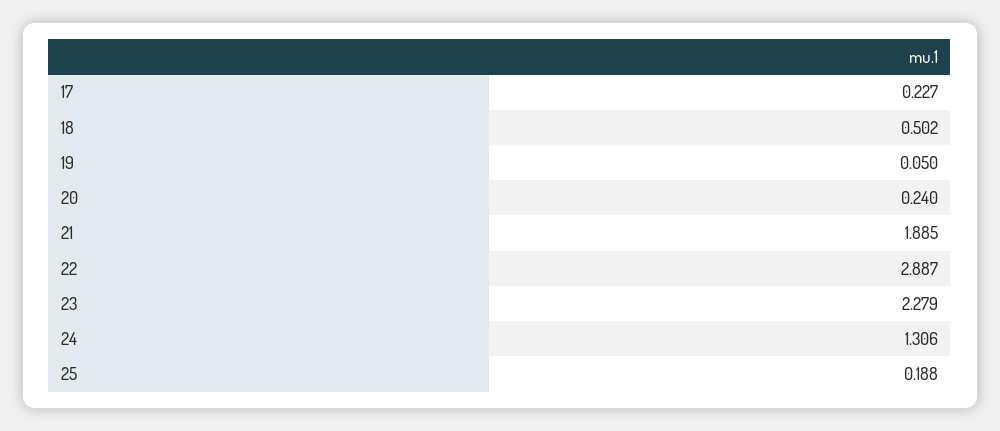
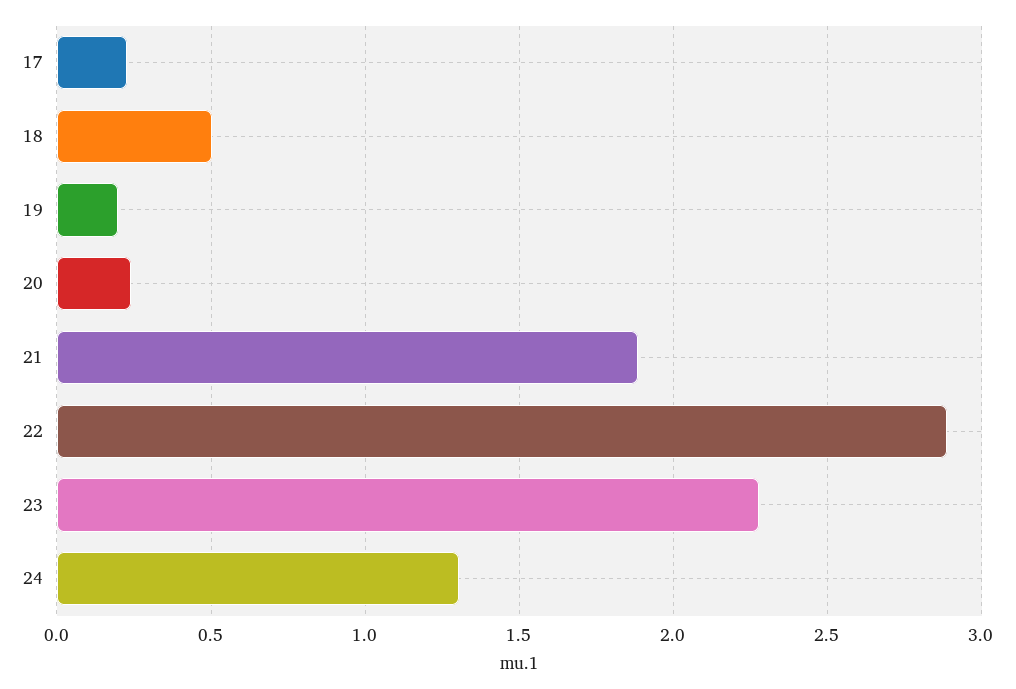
  {
    "17": 0.227,
    "18": 0.502,
-   "19": 0.05,
+   "19": 0.2,
    "20": 0.24,
    "21": 1.885,
    "22": 2.887,
    "23": 2.279,
-   "24": 1.306,
+   "24": 1.306
-   "25": 0.188
  }

